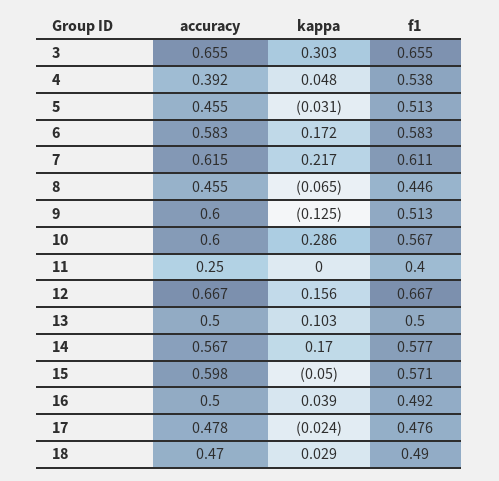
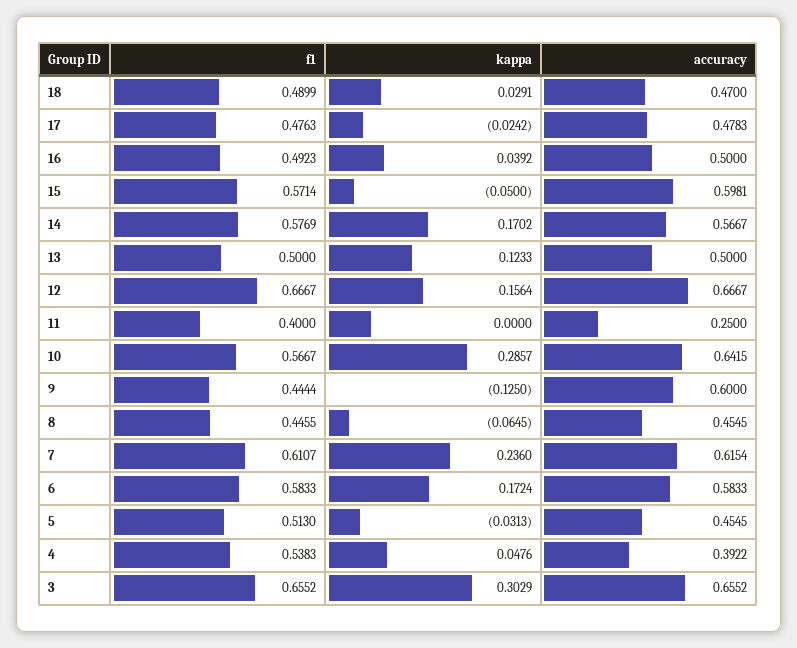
  {
    "accuracy": {
      "3": 0.6552,
      "4": 0.3922,
      "5": 0.4545,
      "6": 0.5833,
      "7": 0.6154,
      "8": 0.4545,
      "9": 0.6,
-     "10": 0.6,
+     "10": 0.6415,
      "11": 0.25,
      "12": 0.6667,
      "13": 0.5,
      "14": 0.5667,
      "15": 0.5981,
      "16": 0.5,
      "17": 0.4783,
      "18": 0.47
    },
    "kappa": {
      "3": 0.3029,
      "4": 0.0476,
      "5": -0.0313,
      "6": 0.1724,
-     "7": 0.217,
+     "7": 0.236,
      "8": -0.0645,
      "9": -0.125,
      "10": 0.2857,
      "11": 0,
      "12": 0.1564,
-     "13": 0.103,
+     "13": 0.1233,
      "14": 0.1702,
      "15": -0.05,
      "16": 0.0392,
      "17": -0.0242,
      "18": 0.0291
    },
    "f1": {
      "3": 0.6552,
      "4": 0.5383,
      "5": 0.513,
      "6": 0.5833,
      "7": 0.6107,
      "8": 0.4455,
-     "9": 0.513,
+     "9": 0.4444,
      "10": 0.5667,
      "11": 0.4,
      "12": 0.6667,
      "13": 0.5,
      "14": 0.5769,
      "15": 0.5714,
      "16": 0.4923,
      "17": 0.4763,
      "18": 0.4899
    }
  }

